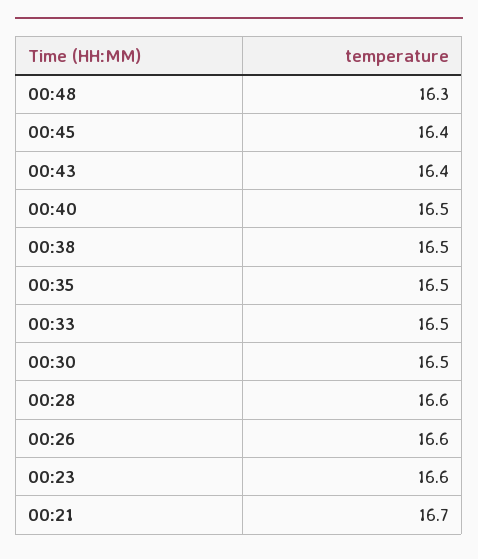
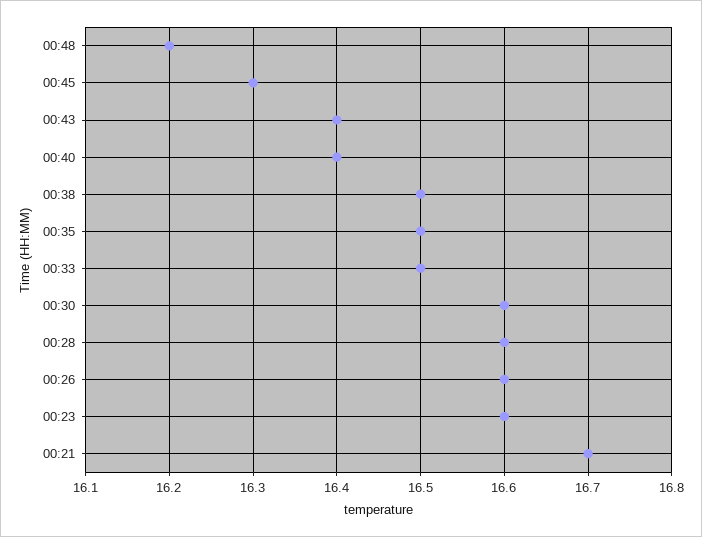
  {
-   "00:48": 16.3,
+   "00:48": 16.2,
-   "00:45": 16.4,
+   "00:45": 16.3,
    "00:43": 16.4,
-   "00:40": 16.5,
+   "00:40": 16.4,
    "00:38": 16.5,
    "00:35": 16.5,
    "00:33": 16.5,
-   "00:30": 16.5,
+   "00:30": 16.6,
    "00:28": 16.6,
    "00:26": 16.6,
    "00:23": 16.6,
    "00:21": 16.7
  }

